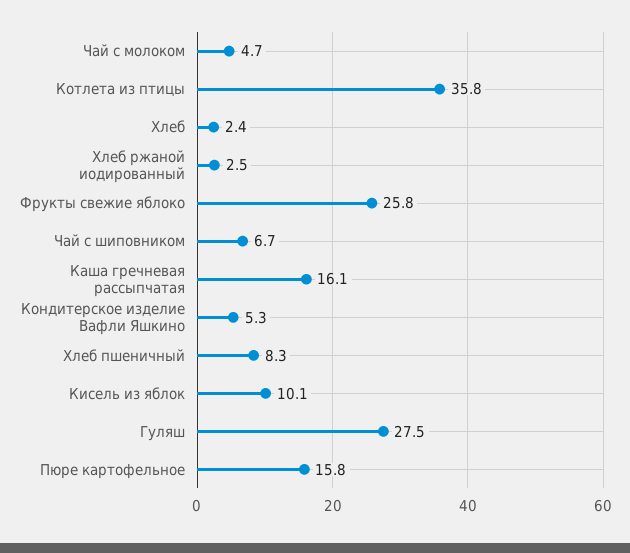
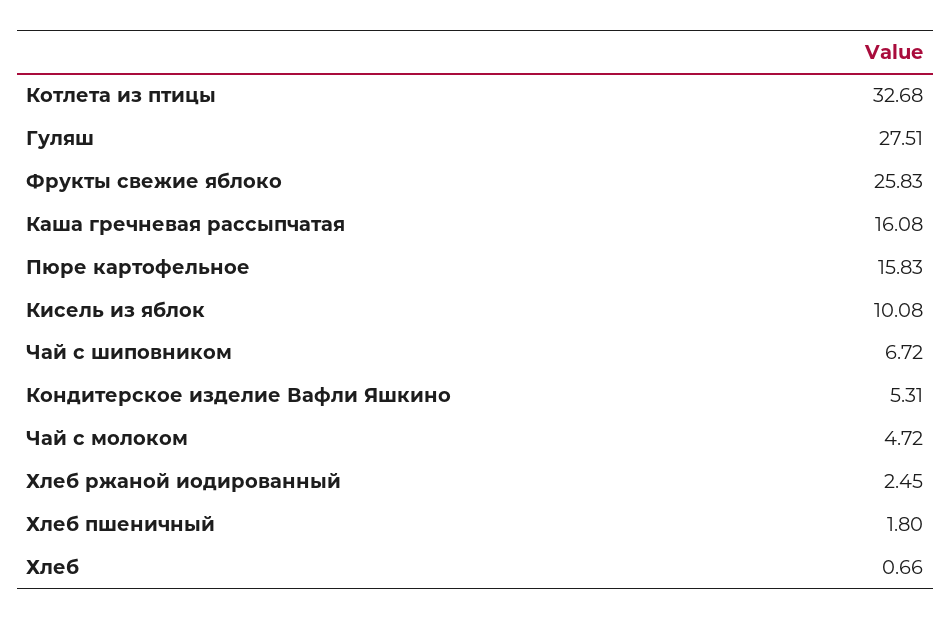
  {
    "Чай с молоком": 4.72,
-   "Котлета из птицы": 35.8,
+   "Котлета из птицы": 32.68,
-   "Хлеб": 2.4,
+   "Хлеб": 0.66,
    "Хлеб ржаной иодированный": 2.45,
    "Фрукты свежие яблоко": 25.83,
    "Чай с шиповником": 6.72,
    "Каша гречневая рассыпчатая": 16.08,
    "Кондитерское изделие Вафли Яшкино": 5.31,
-   "Хлеб пшеничный": 8.3,
+   "Хлеб пшеничный": 1.8,
    "Кисель из яблок": 10.08,
    "Гуляш": 27.51,
    "Пюре картофельное": 15.83
  }

